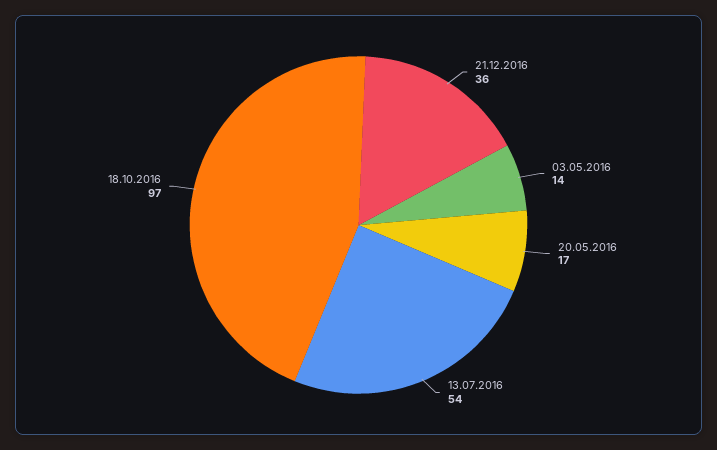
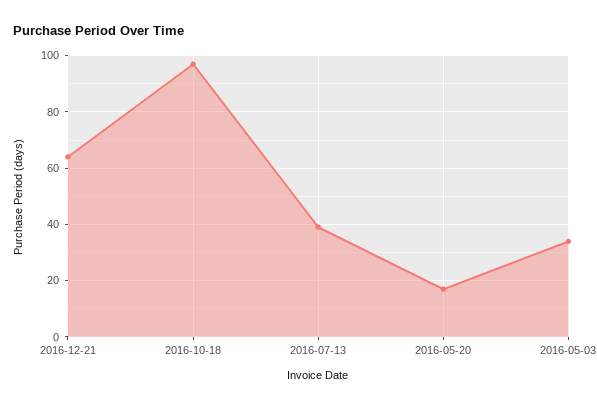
  {
-   "21.12.2016": 36,
+   "21.12.2016": 65,
-   "03.05.2016": 14,
+   "03.05.2016": 35,
    "20.05.2016": 17,
-   "13.07.2016": 54,
+   "13.07.2016": 40,
    "18.10.2016": 97
  }

